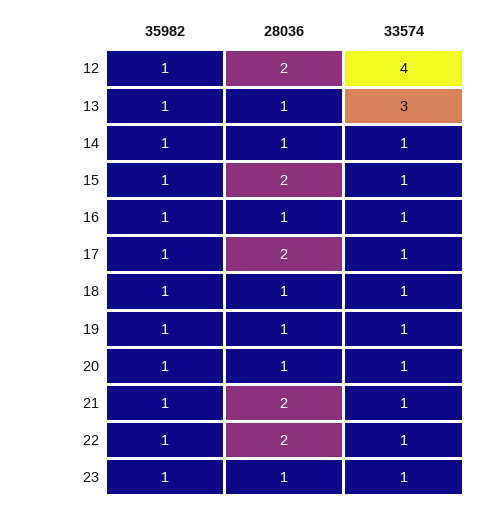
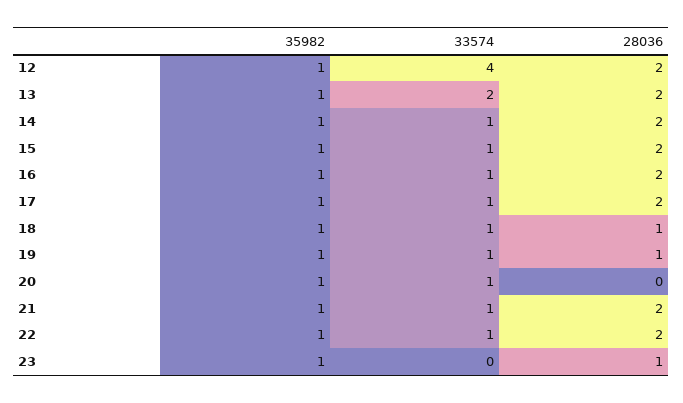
  {
    "35982": {
      "12": 1,
      "13": 1,
      "14": 1,
      "15": 1,
      "16": 1,
      "17": 1,
      "18": 1,
      "19": 1,
      "20": 1,
      "21": 1,
      "22": 1,
      "23": 1
    },
    "28036": {
      "12": 2,
-     "13": 1,
+     "13": 2,
-     "14": 1,
+     "14": 2,
      "15": 2,
-     "16": 1,
+     "16": 2,
      "17": 2,
      "18": 1,
      "19": 1,
-     "20": 1,
+     "20": 0,
      "21": 2,
      "22": 2,
      "23": 1
    },
    "33574": {
      "12": 4,
-     "13": 3,
+     "13": 2,
      "14": 1,
      "15": 1,
      "16": 1,
      "17": 1,
      "18": 1,
      "19": 1,
      "20": 1,
      "21": 1,
      "22": 1,
-     "23": 1
+     "23": 0
    }
  }

